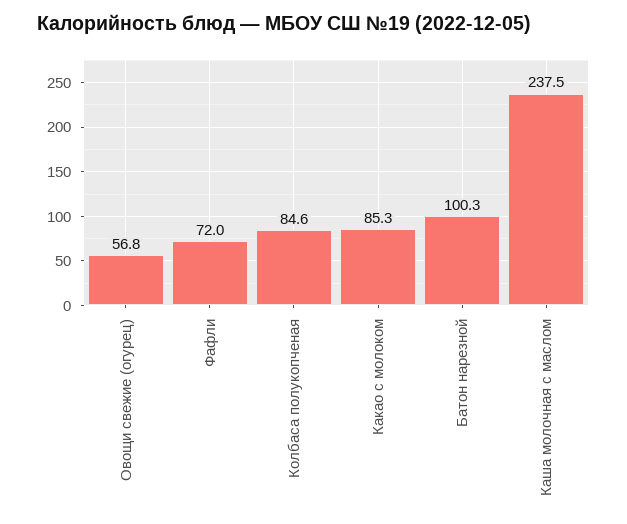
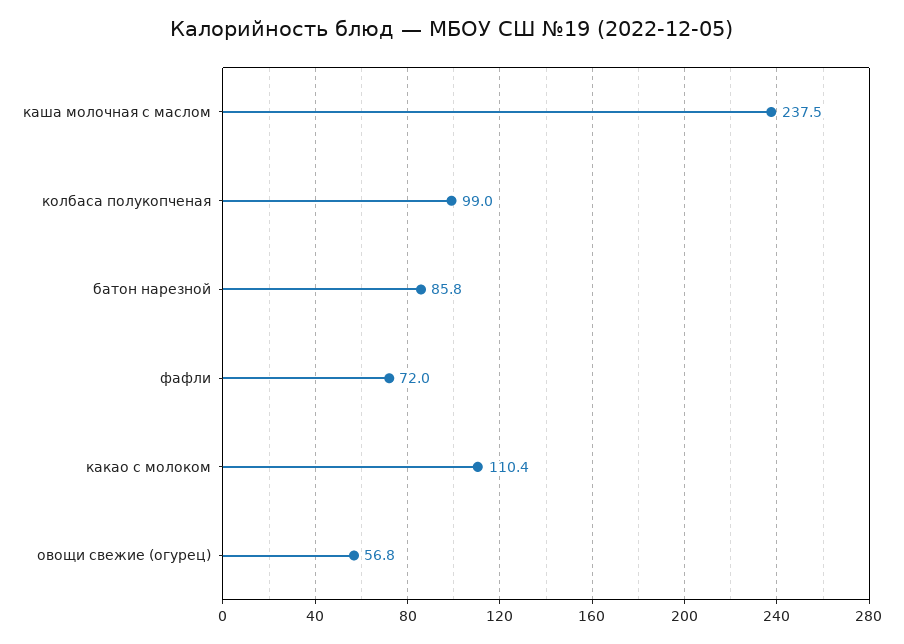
  {
    "Овощи свежие (огурец)": 56.8,
    "Фафли": 72,
-   "Колбаса полукопченая": 84.6,
+   "Колбаса полукопченая": 99,
-   "Какао с молоком": 85.3,
+   "Какао с молоком": 110.4,
-   "Батон нарезной": 100.3,
+   "Батон нарезной": 85.8,
    "Каша молочная с маслом": 237.5
  }

